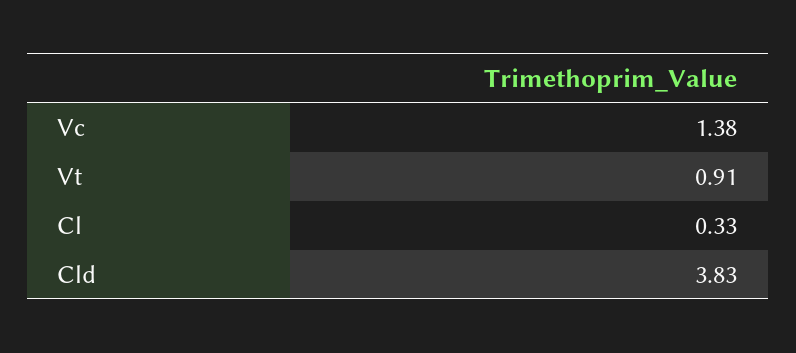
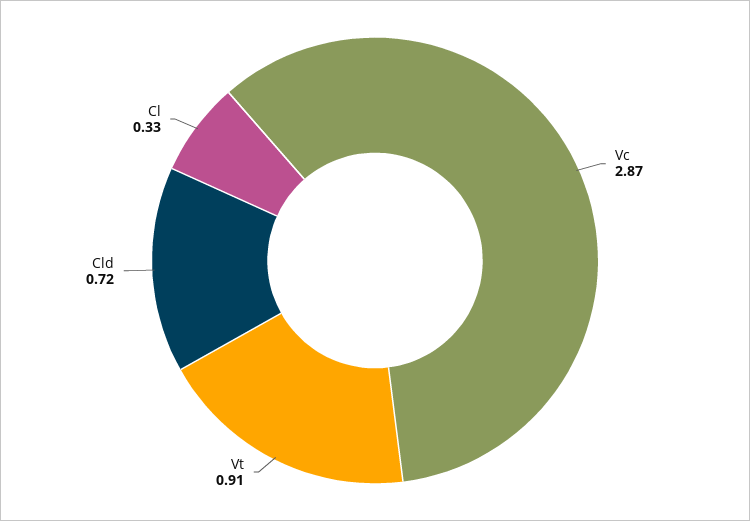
  {
-   "Vc": 1.38,
+   "Vc": 2.87,
    "Vt": 0.91,
    "Cl": 0.33,
-   "Cld": 3.83
+   "Cld": 0.72
  }

